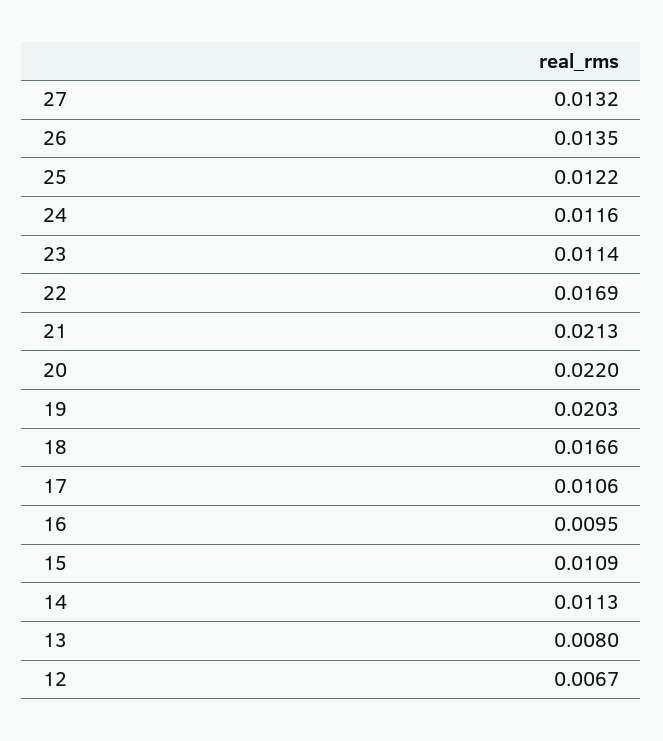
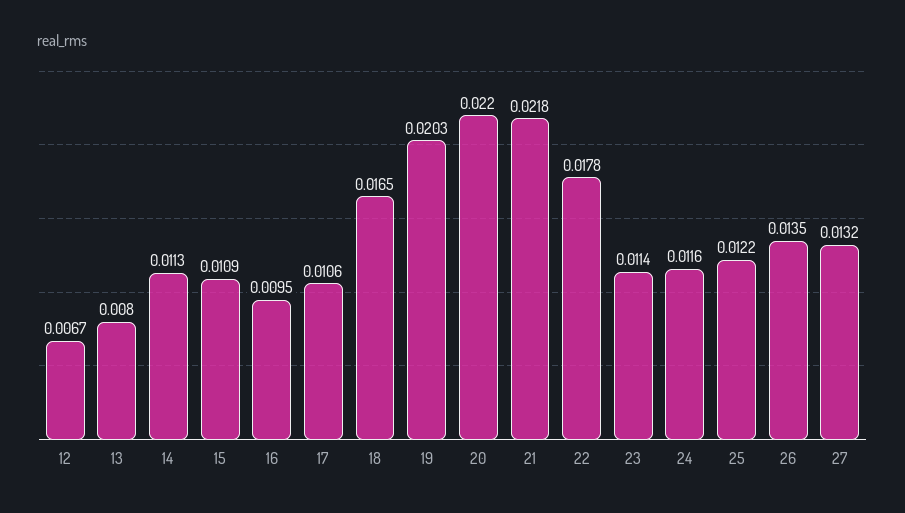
  {
    "27": 0.0132,
    "26": 0.0135,
    "25": 0.0122,
    "24": 0.0116,
    "23": 0.0114,
-   "22": 0.0169,
+   "22": 0.0178,
-   "21": 0.0213,
+   "21": 0.0218,
    "20": 0.022,
    "19": 0.0203,
-   "18": 0.0166,
+   "18": 0.0165,
    "17": 0.0106,
    "16": 0.0095,
    "15": 0.0109,
    "14": 0.0113,
    "13": 0.008,
    "12": 0.0067
  }

